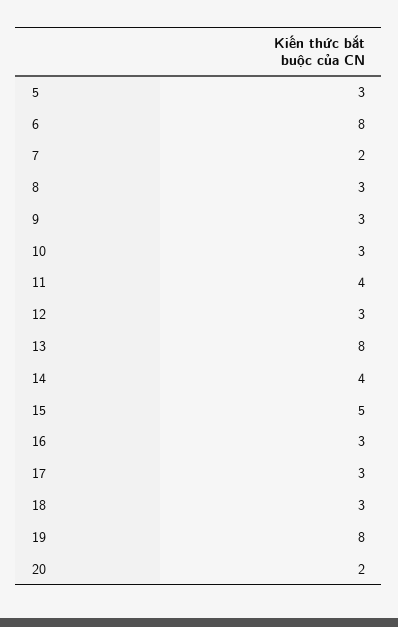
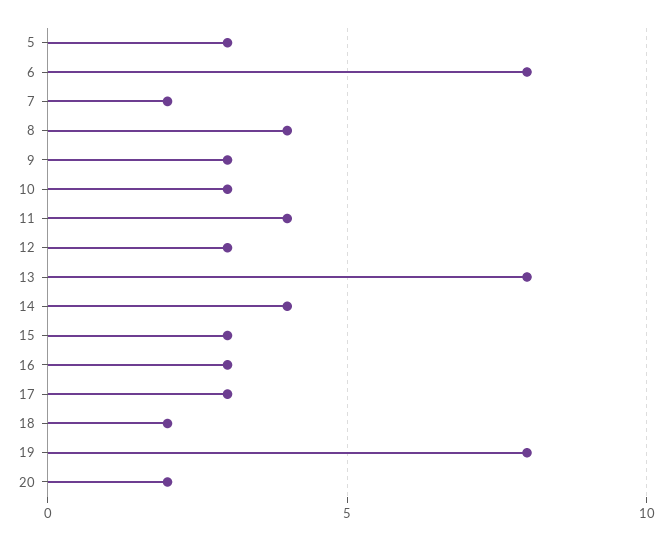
  {
    "5": 3,
    "6": 8,
    "7": 2,
-   "8": 3,
+   "8": 4,
    "9": 3,
    "10": 3,
    "11": 4,
    "12": 3,
    "13": 8,
    "14": 4,
-   "15": 5,
+   "15": 3,
    "16": 3,
    "17": 3,
-   "18": 3,
+   "18": 2,
    "19": 8,
    "20": 2
  }

